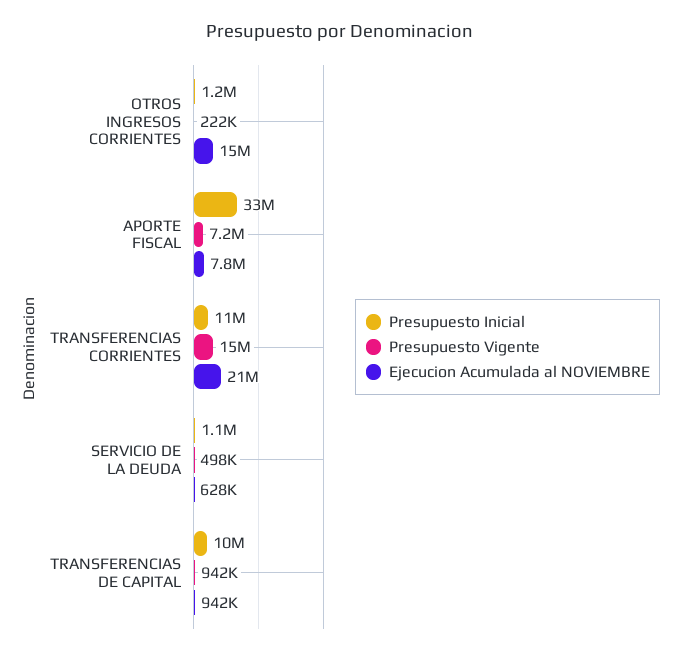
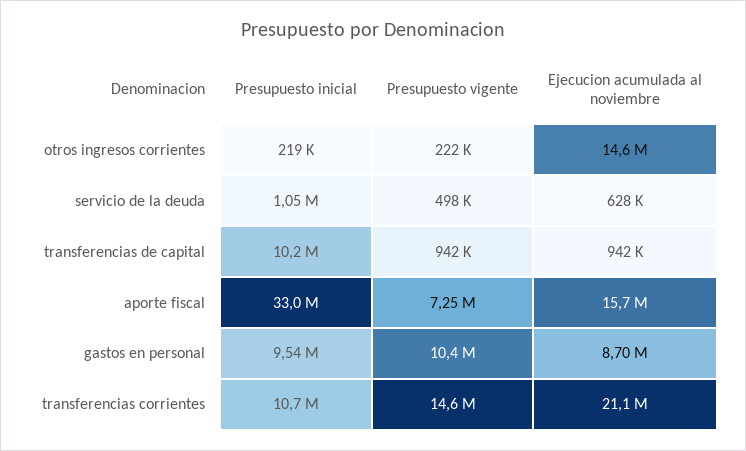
  {
    "Presupuesto Inicial": {
-     "OTROS INGRESOS CORRIENTES": 1200000,
+     "OTROS INGRESOS CORRIENTES": 219000,
      "APORTE FISCAL": 33000000,
      "TRANSFERENCIAS CORRIENTES": 10700000,
      "SERVICIO DE LA DEUDA": 1050000,
-     "TRANSFERENCIAS DE CAPITAL": 10200000
+     "TRANSFERENCIAS DE CAPITAL": 10200000,
+     "gastos en personal": 9540000
    },
    "Presupuesto Vigente": {
      "OTROS INGRESOS CORRIENTES": 222000,
      "APORTE FISCAL": 7250000,
      "TRANSFERENCIAS CORRIENTES": 14600000,
      "SERVICIO DE LA DEUDA": 498000,
-     "TRANSFERENCIAS DE CAPITAL": 942000
+     "TRANSFERENCIAS DE CAPITAL": 942000,
+     "gastos en personal": 10400000
    },
    "Ejecucion Acumulada al NOVIEMBRE": {
      "OTROS INGRESOS CORRIENTES": 14600000,
-     "APORTE FISCAL": 7800000,
+     "APORTE FISCAL": 15700000,
      "TRANSFERENCIAS CORRIENTES": 21100000,
      "SERVICIO DE LA DEUDA": 628000,
-     "TRANSFERENCIAS DE CAPITAL": 942000
+     "TRANSFERENCIAS DE CAPITAL": 942000,
+     "gastos en personal": 8700000
    }
  }

